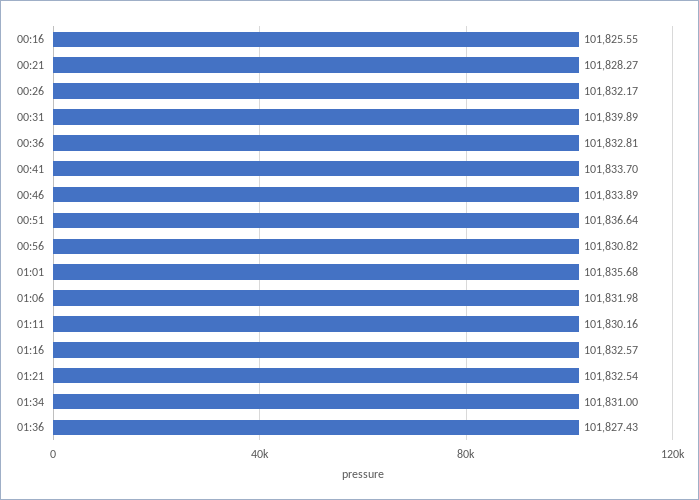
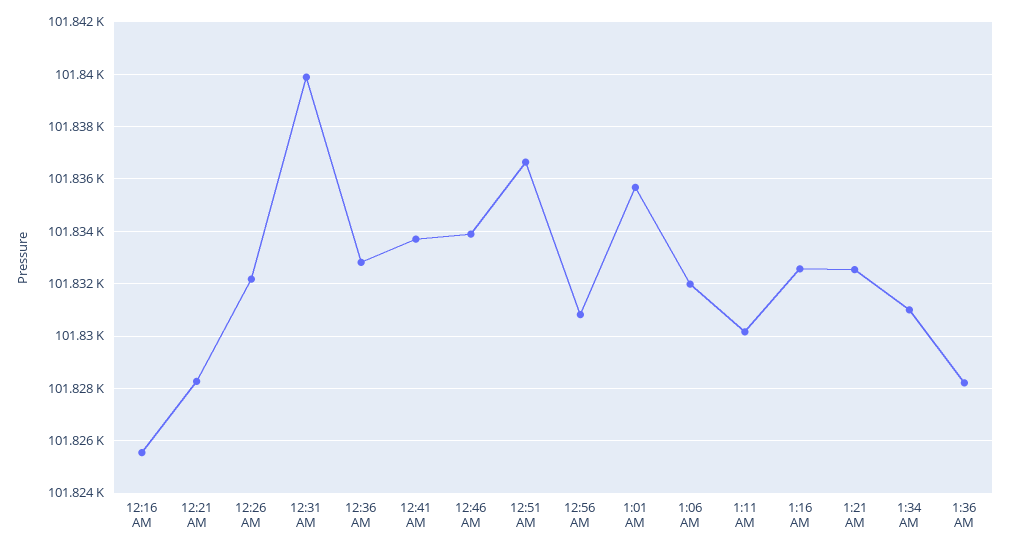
  {
    "00:16": 101825.55,
    "00:21": 101828.27,
    "00:26": 101832.17,
    "00:31": 101839.89,
    "00:36": 101832.81,
    "00:41": 101833.7,
    "00:46": 101833.89,
    "00:51": 101836.64,
    "00:56": 101830.82,
    "01:01": 101835.68,
    "01:06": 101831.98,
    "01:11": 101830.16,
    "01:16": 101832.57,
    "01:21": 101832.54,
    "01:34": 101831,
-   "01:36": 101827.43
+   "01:36": 101828.25
  }

